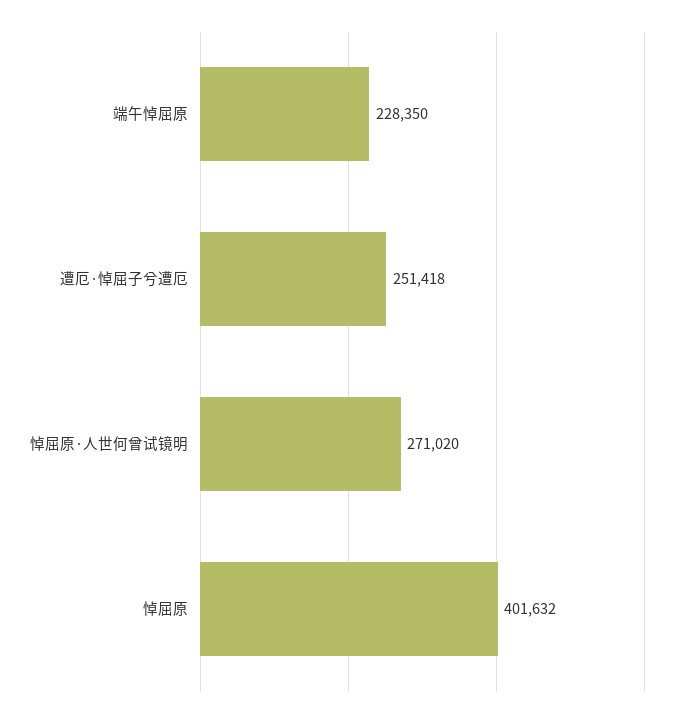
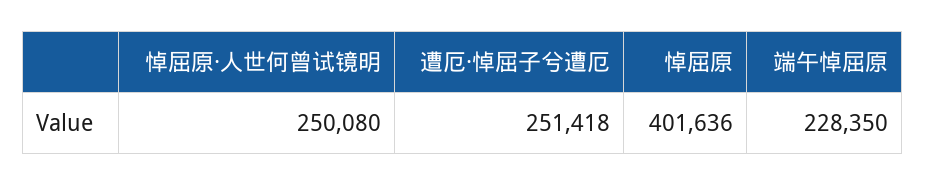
  {
    "端午悼屈原": 228350,
    "遭厄·悼屈子兮遭厄": 251418,
-   "悼屈原·人世何曾试镜明": 271020,
+   "悼屈原·人世何曾试镜明": 250080,
-   "悼屈原": 401632
+   "悼屈原": 401636
  }

